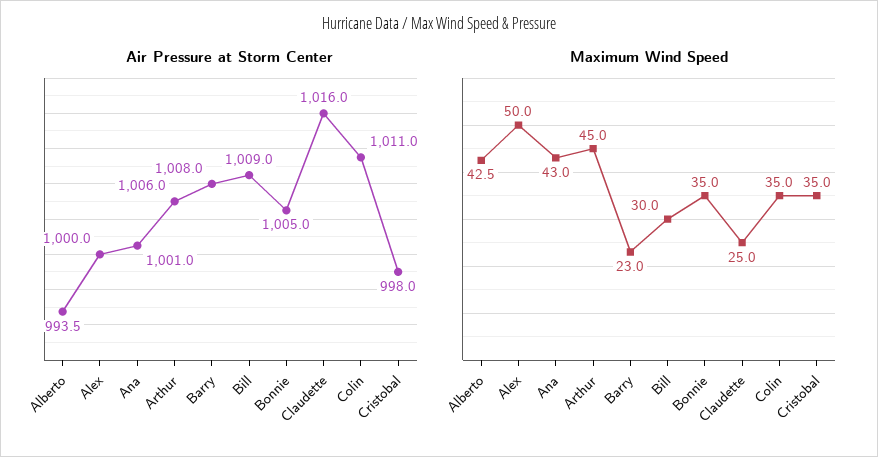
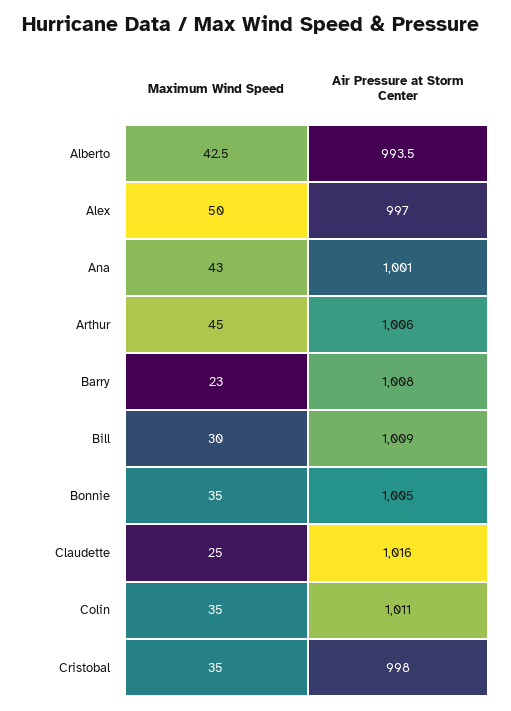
  {
    "Air Pressure at Storm Center": {
      "Alberto": 993.5,
-     "Alex": 1000,
+     "Alex": 997,
      "Ana": 1001,
      "Arthur": 1006,
      "Barry": 1008,
      "Bill": 1009,
      "Bonnie": 1005,
      "Claudette": 1016,
      "Colin": 1011,
      "Cristobal": 998
    },
    "Maximum Wind Speed": {
      "Alberto": 42.5,
      "Alex": 50,
      "Ana": 43,
      "Arthur": 45,
      "Barry": 23,
      "Bill": 30,
      "Bonnie": 35,
      "Claudette": 25,
      "Colin": 35,
      "Cristobal": 35
    }
  }

